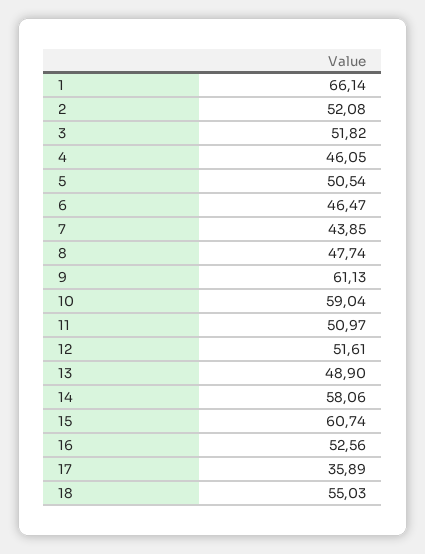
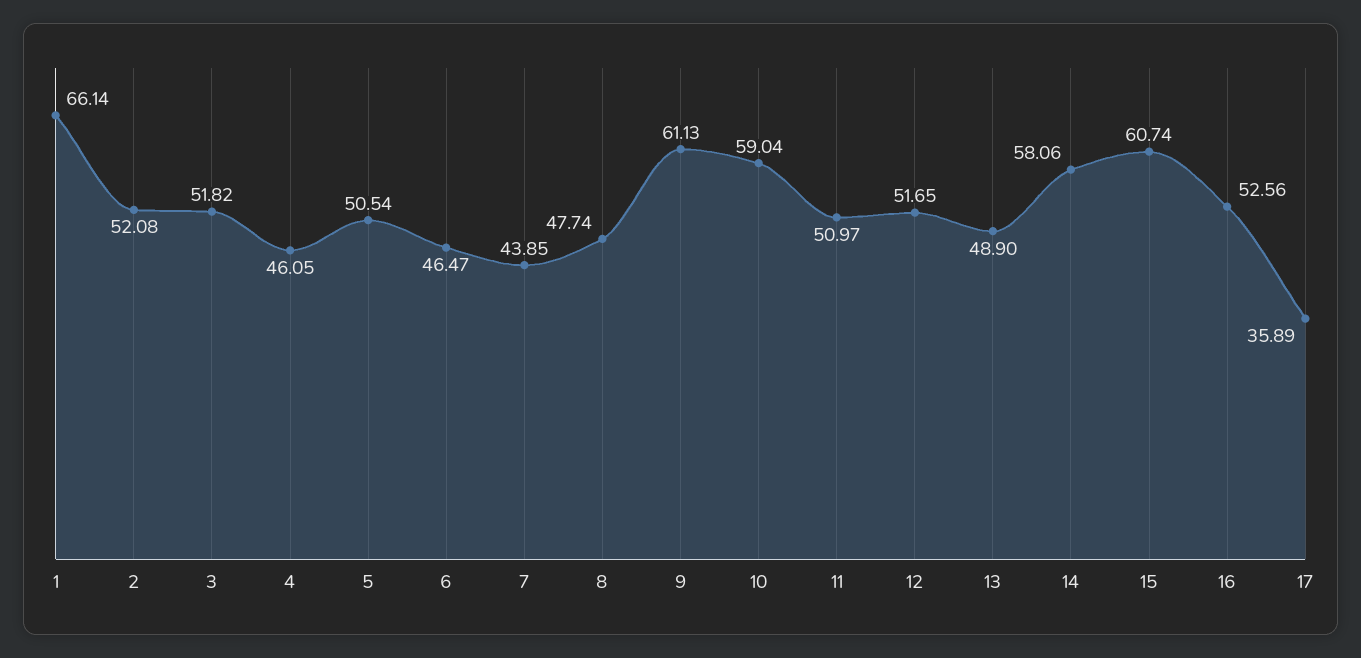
  {
    "1": 66.14,
    "2": 52.08,
    "3": 51.82,
    "4": 46.05,
    "5": 50.54,
    "6": 46.47,
    "7": 43.85,
    "8": 47.74,
    "9": 61.13,
    "10": 59.04,
    "11": 50.97,
-   "12": 51.61,
+   "12": 51.65,
    "13": 48.9,
    "14": 58.06,
    "15": 60.74,
    "16": 52.56,
-   "17": 35.89,
+   "17": 35.89
-   "18": 55.03
  }

